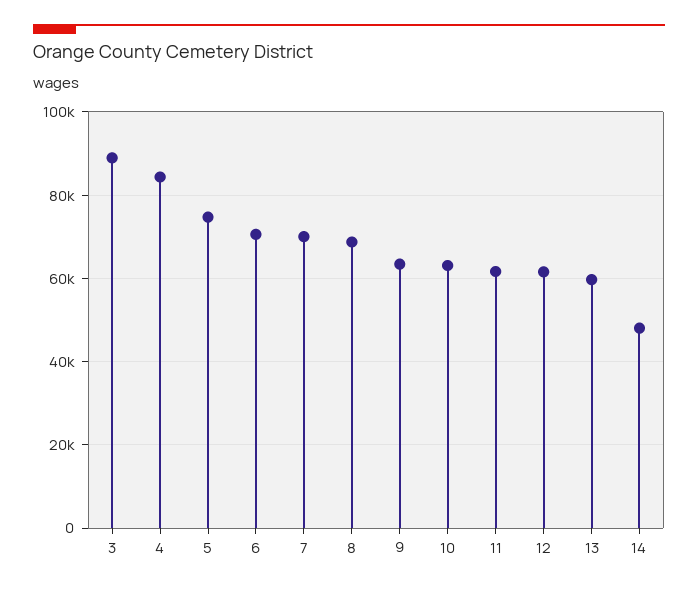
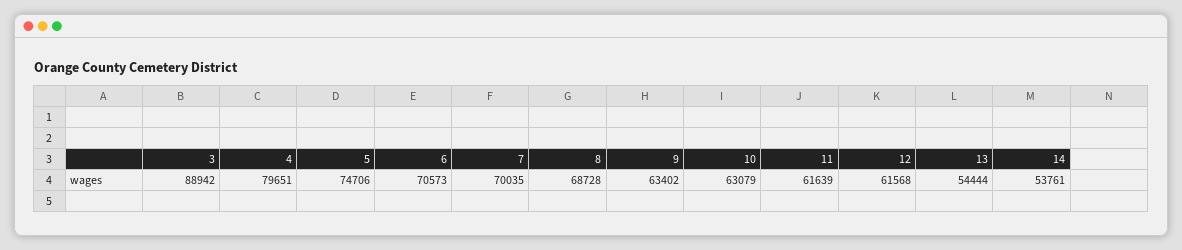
  {
    "3": 88942,
-   "4": 84000,
+   "4": 79651,
    "5": 74706,
    "6": 70573,
    "7": 70035,
    "8": 68728,
    "9": 63402,
    "10": 63079,
    "11": 61639,
    "12": 61568,
-   "13": 60000,
+   "13": 54444,
-   "14": 48000
+   "14": 53761
  }

